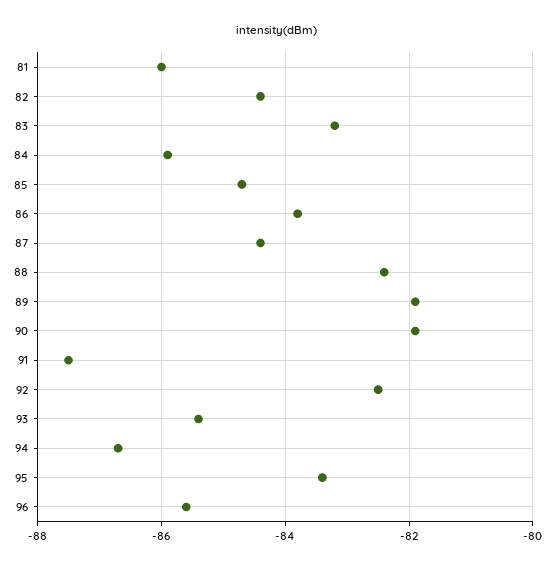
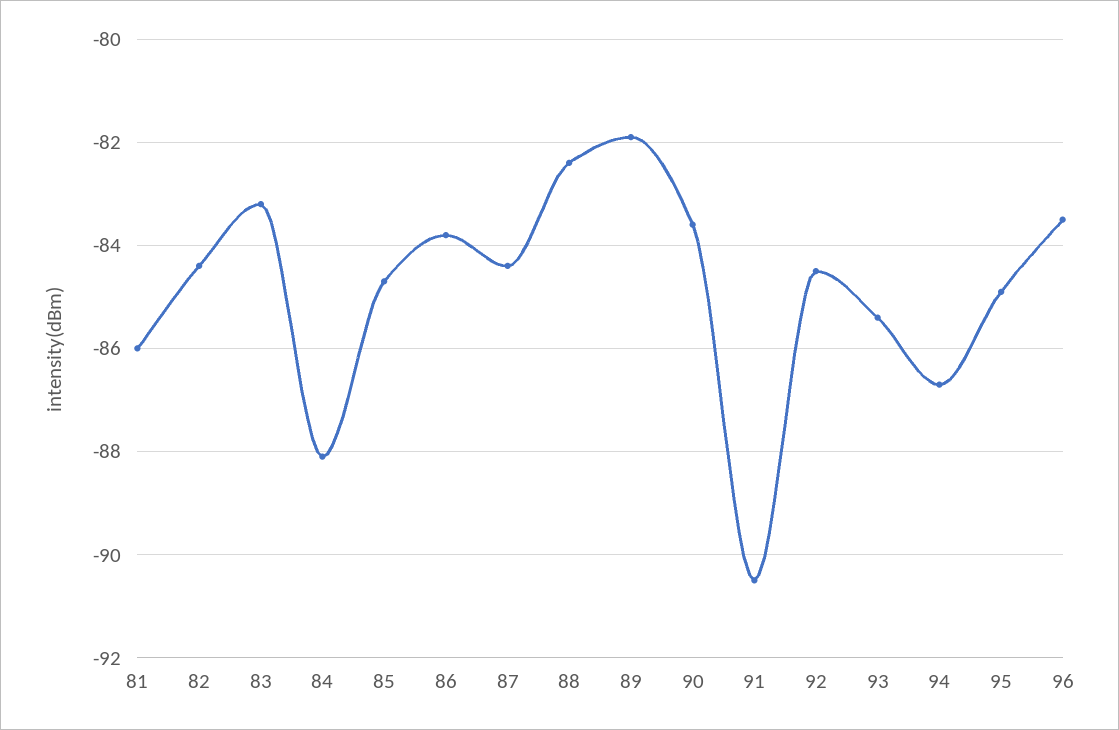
  {
    "81": -86,
    "82": -84.5,
    "83": -83,
-   "84": -86,
+   "84": -88,
    "85": -84.5,
    "86": -84,
    "87": -84.5,
    "88": -82.5,
    "89": -82,
-   "90": -82,
+   "90": -83.5,
-   "91": -87.5,
+   "91": -90.5,
-   "92": -82.5,
+   "92": -84.5,
    "93": -85.5,
    "94": -86.5,
-   "95": -83.5,
+   "95": -85,
-   "96": -85.5
+   "96": -83.5
  }

